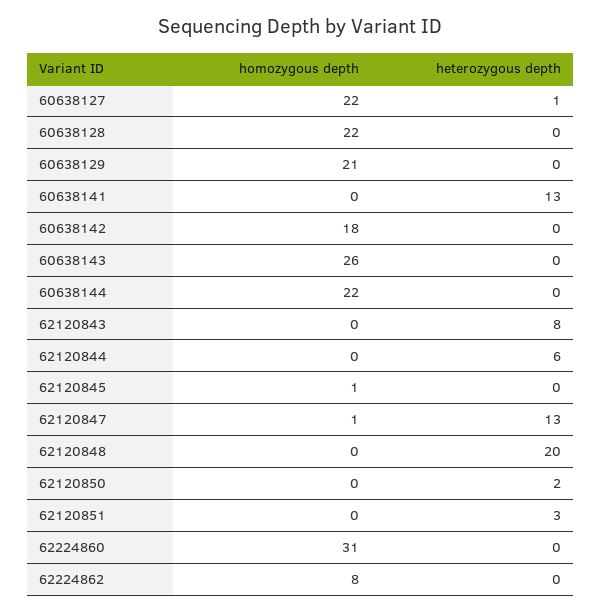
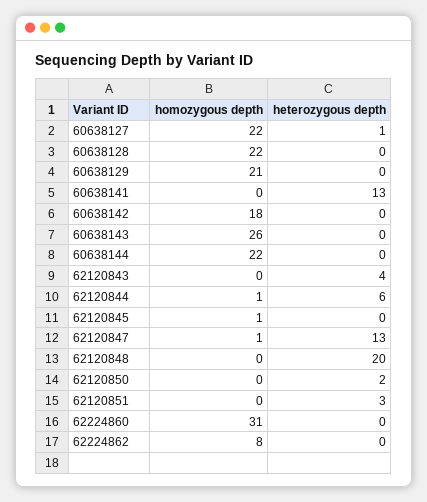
  {
    "homozygous depth": {
      "60638127": 22,
      "60638128": 22,
      "60638129": 21,
      "60638141": 0,
      "60638142": 18,
      "60638143": 26,
      "60638144": 22,
      "62120843": 0,
-     "62120844": 0,
+     "62120844": 1,
      "62120845": 1,
      "62120847": 1,
      "62120848": 0,
      "62120850": 0,
      "62120851": 0,
      "62224860": 31,
      "62224862": 8
    },
    "heterozygous depth": {
      "60638127": 1,
      "60638128": 0,
      "60638129": 0,
      "60638141": 13,
      "60638142": 0,
      "60638143": 0,
      "60638144": 0,
-     "62120843": 8,
+     "62120843": 4,
      "62120844": 6,
      "62120845": 0,
      "62120847": 13,
      "62120848": 20,
      "62120850": 2,
      "62120851": 3,
      "62224860": 0,
      "62224862": 0
    }
  }

